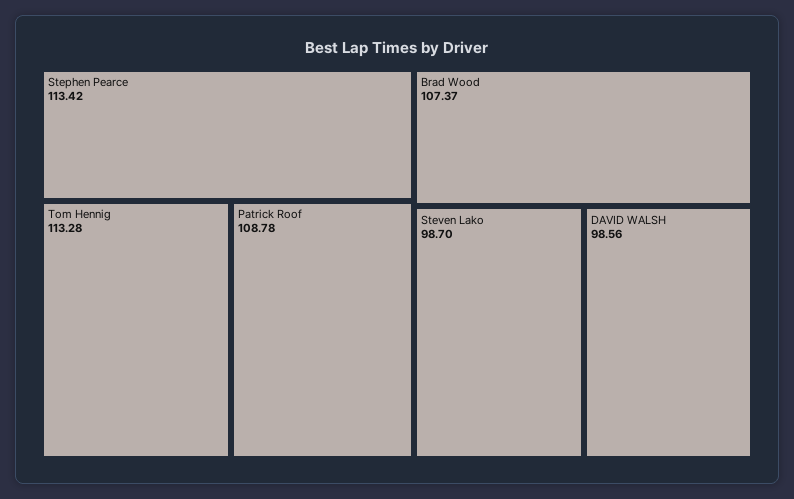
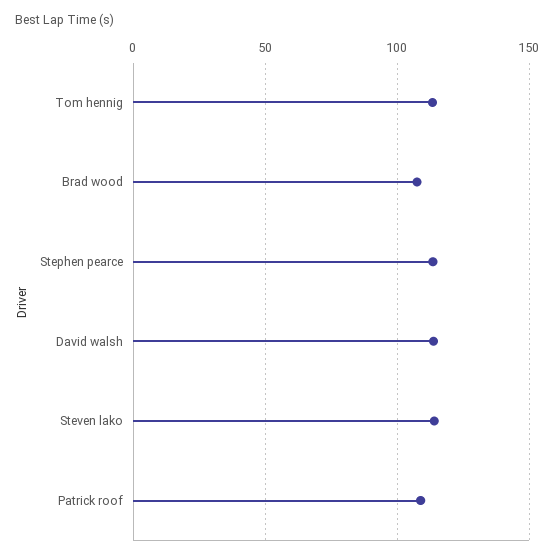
  {
    "Stephen Pearce": 113.42,
    "Tom Hennig": 113.28,
    "Patrick Roof": 108.78,
    "Brad Wood": 107.37,
-   "Steven Lako": 98.7,
+   "Steven Lako": 115,
-   "DAVID WALSH": 98.56
+   "DAVID WALSH": 115
  }

